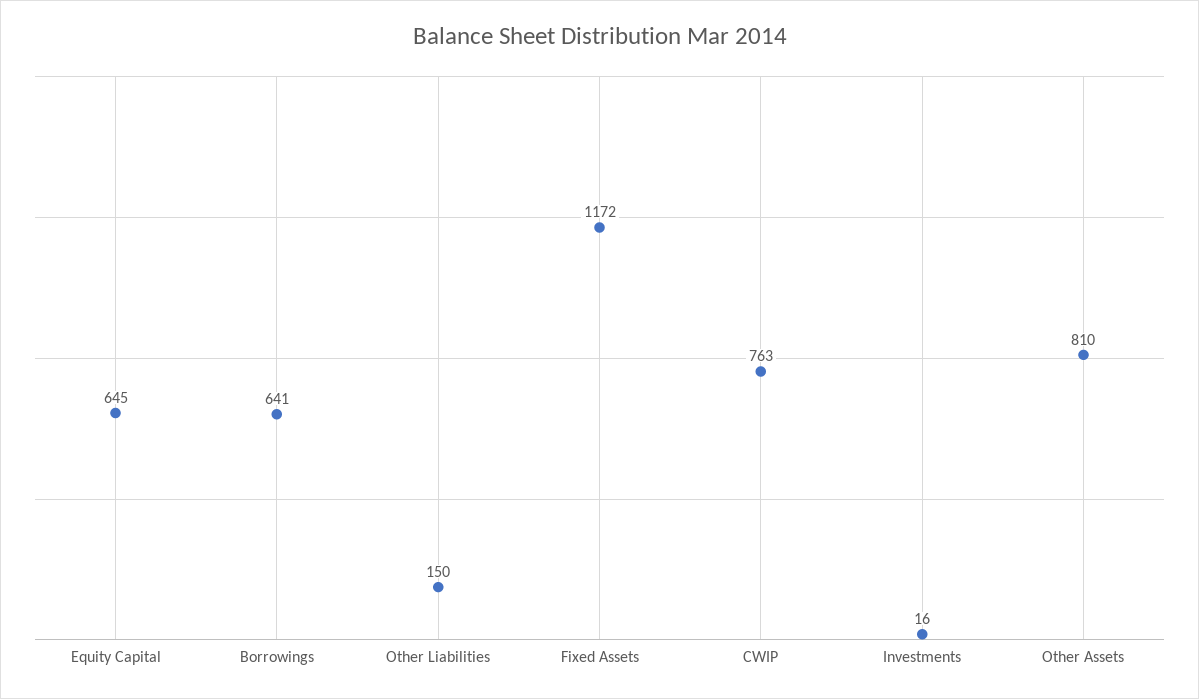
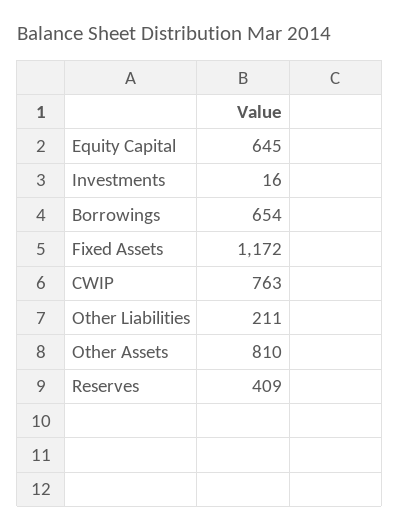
  {
    "Equity Capital": 645,
-   "Borrowings": 641,
+   "Borrowings": 654,
-   "Other Liabilities": 150,
+   "Other Liabilities": 211,
    "Fixed Assets": 1172,
    "CWIP": 763,
    "Investments": 16,
-   "Other Assets": 810
+   "Other Assets": 810,
+   "Reserves": 409
  }

